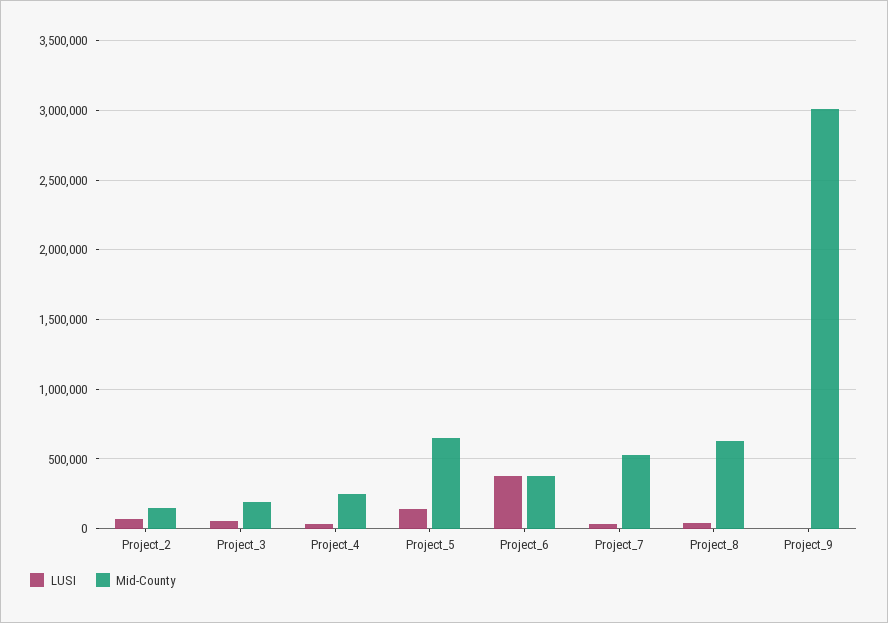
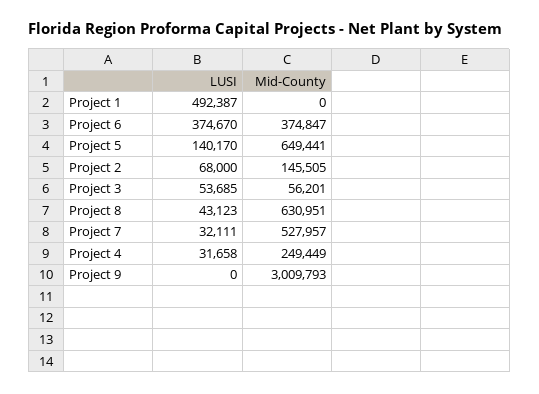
  {
    "LUSI": {
      "Project_2": 68000,
      "Project_3": 53685,
      "Project_4": 31658,
      "Project_5": 140170,
      "Project_6": 374670,
      "Project_7": 32111,
      "Project_8": 43123,
-     "Project_9": 0
+     "Project_9": 0,
+     "Project 1": 492387
    },
    "Mid-County": {
      "Project_2": 145505,
-     "Project_3": 200000,
+     "Project_3": 56201,
      "Project_4": 249449,
      "Project_5": 649441,
      "Project_6": 374847,
      "Project_7": 527957,
      "Project_8": 630951,
-     "Project_9": 3009793
+     "Project_9": 3009793,
+     "Project 1": 0
    }
  }

